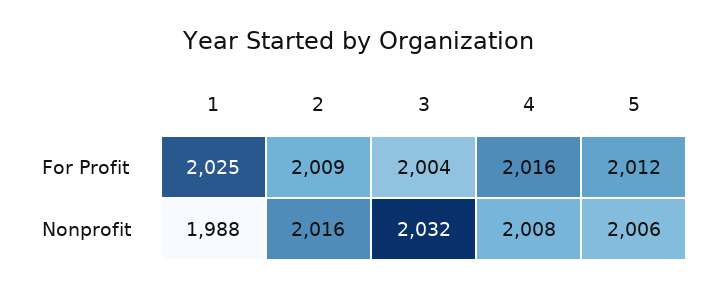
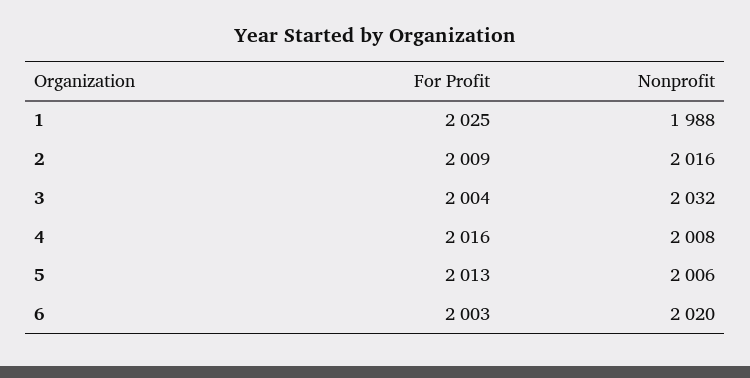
  {
    "1": {
      "For Profit": 2025,
      "Nonprofit": 1988
    },
    "2": {
      "For Profit": 2009,
      "Nonprofit": 2016
    },
    "3": {
      "For Profit": 2004,
      "Nonprofit": 2032
    },
    "4": {
      "For Profit": 2016,
      "Nonprofit": 2008
    },
    "5": {
-     "For Profit": 2012,
+     "For Profit": 2013,
      "Nonprofit": 2006
-   }
+   },
+   "6": {
+     "For Profit": 2003,
+     "Nonprofit": 2020
+   }
  }

